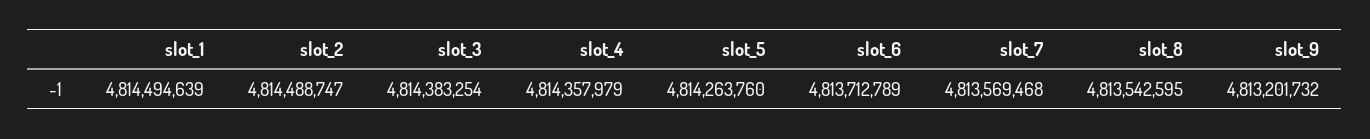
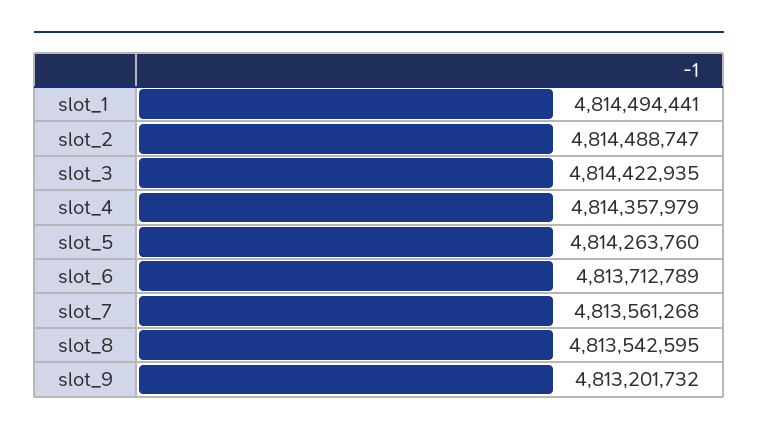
  {
-   "slot_1": 4814494639,
+   "slot_1": 4814494441,
    "slot_2": 4814488747,
-   "slot_3": 4814383254,
+   "slot_3": 4814422935,
    "slot_4": 4814357979,
    "slot_5": 4814263760,
    "slot_6": 4813712789,
-   "slot_7": 4813569468,
+   "slot_7": 4813561268,
    "slot_8": 4813542595,
    "slot_9": 4813201732
  }

